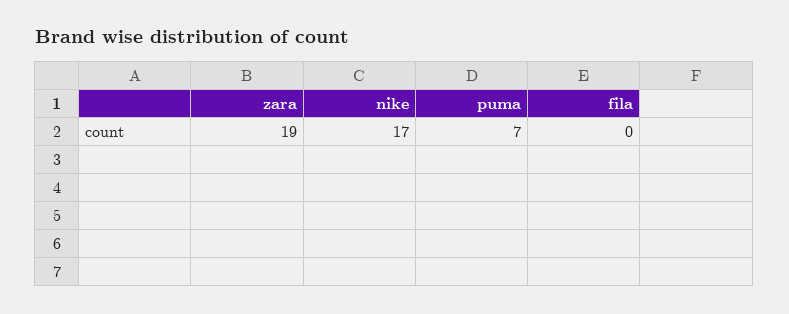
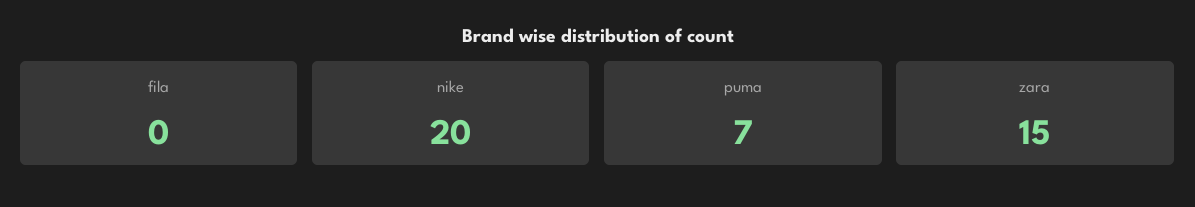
  {
-   "zara": 19,
+   "zara": 15,
-   "nike": 17,
+   "nike": 20,
    "puma": 7,
    "fila": 0
  }

